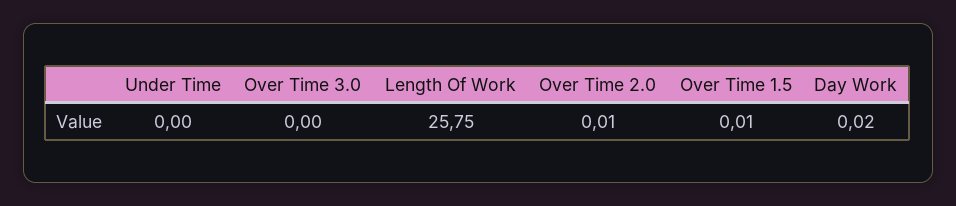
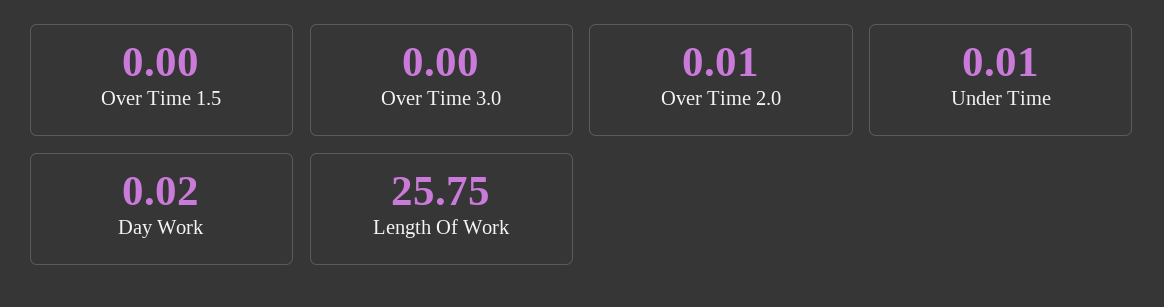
  {
-   "Under Time": 0,
+   "Under Time": 0.01,
    "Over Time 3.0": 0,
    "Length Of Work": 25.75,
    "Over Time 2.0": 0.01,
-   "Over Time 1.5": 0.01,
+   "Over Time 1.5": 0,
    "Day Work": 0.02
  }

